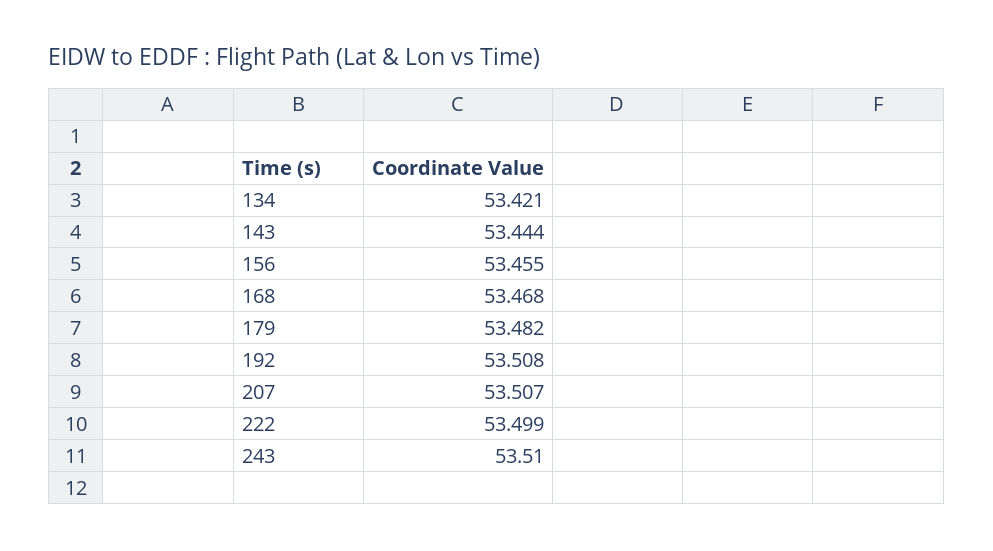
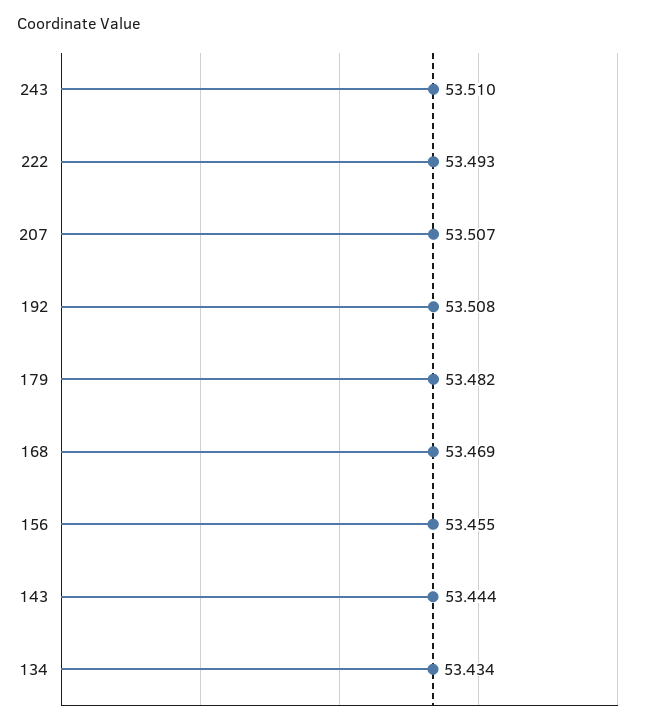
  {
-   "134": 53.421,
+   "134": 53.434,
    "143": 53.444,
    "156": 53.455,
-   "168": 53.468,
+   "168": 53.469,
    "179": 53.482,
    "192": 53.508,
    "207": 53.507,
-   "222": 53.499,
+   "222": 53.493,
    "243": 53.51
  }

